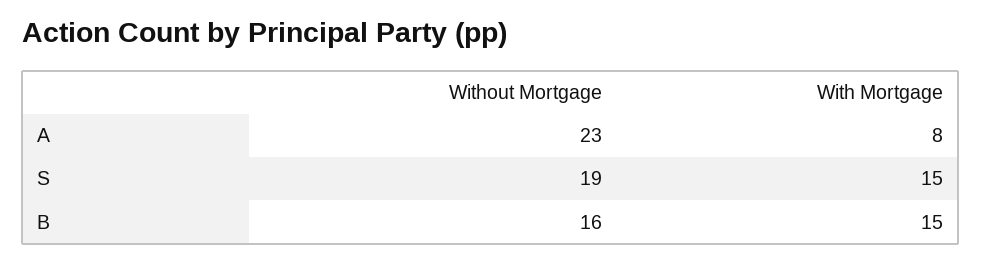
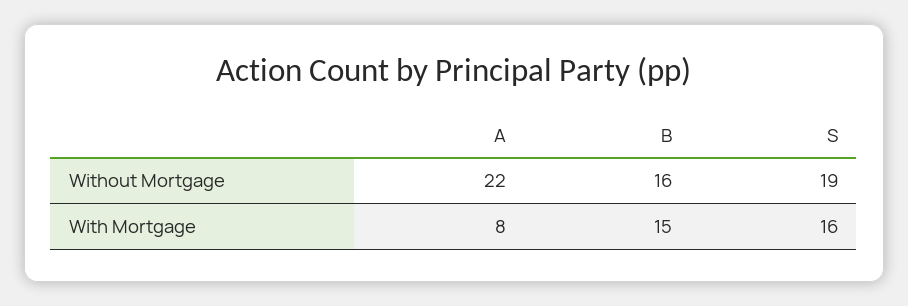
  {
    "Without Mortgage": {
-     "A": 23,
+     "A": 22,
      "S": 19,
      "B": 16
    },
    "With Mortgage": {
      "A": 8,
-     "S": 15,
+     "S": 16,
      "B": 15
    }
  }

